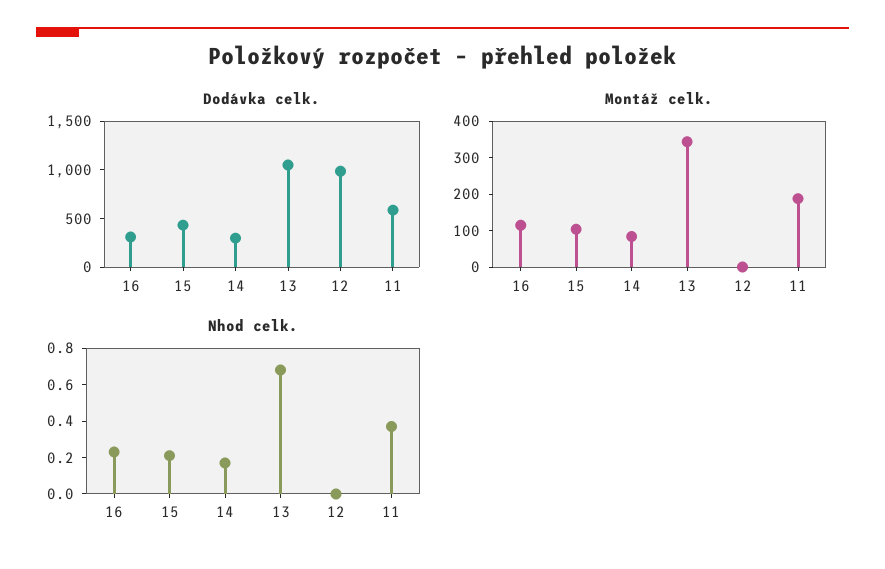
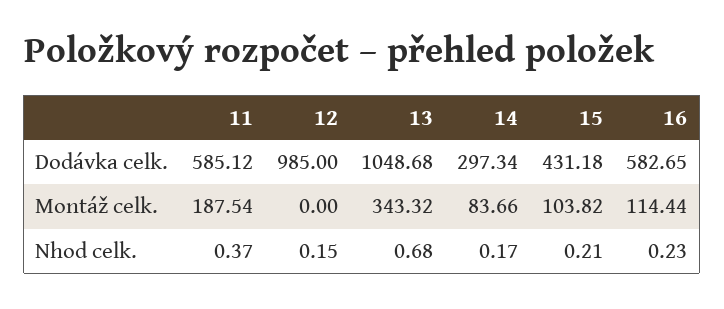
  {
    "Dodávka celk.": {
-     "16": 300,
+     "16": 582.65,
      "15": 431.18,
      "14": 297.34,
      "13": 1048.68,
      "12": 985,
      "11": 585.12
    },
    "Montáž celk.": {
      "16": 114.44,
      "15": 103.82,
      "14": 83.66,
      "13": 343.32,
      "12": 0,
      "11": 187.54
    },
    "Nhod celk.": {
      "16": 0.23,
      "15": 0.21,
      "14": 0.17,
      "13": 0.68,
-     "12": 0,
+     "12": 0.15,
      "11": 0.37
    }
  }

